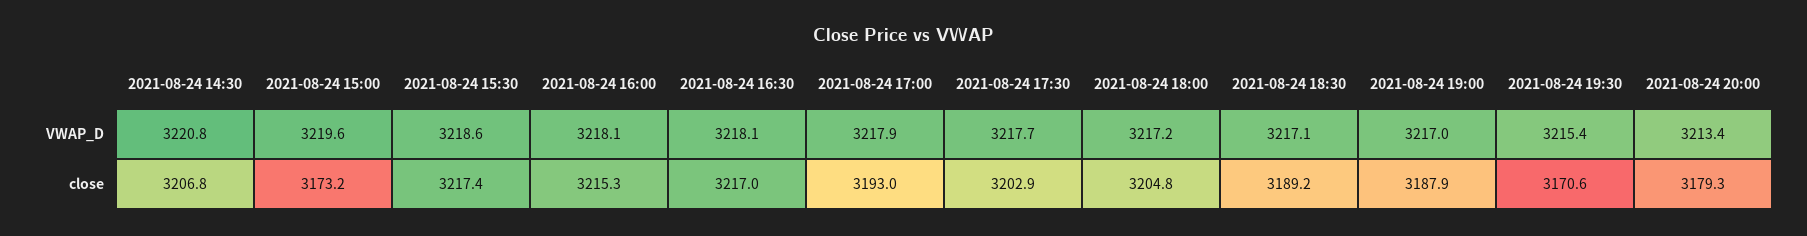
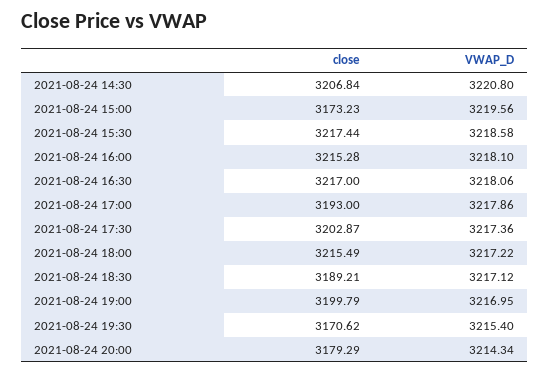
  {
    "2021-08-24 14:30": {
      "VWAP_D": 3220.8,
      "close": 3206.84
    },
    "2021-08-24 15:00": {
      "VWAP_D": 3219.56,
      "close": 3173.23
    },
    "2021-08-24 15:30": {
      "VWAP_D": 3218.58,
      "close": 3217.44
    },
    "2021-08-24 16:00": {
      "VWAP_D": 3218.1,
      "close": 3215.28
    },
    "2021-08-24 16:30": {
      "VWAP_D": 3218.06,
      "close": 3217
    },
    "2021-08-24 17:00": {
      "VWAP_D": 3217.86,
      "close": 3193
    },
    "2021-08-24 17:30": {
-     "VWAP_D": 3217.7,
+     "VWAP_D": 3217.36,
      "close": 3202.87
    },
    "2021-08-24 18:00": {
      "VWAP_D": 3217.22,
-     "close": 3204.8
+     "close": 3215.49
    },
    "2021-08-24 18:30": {
      "VWAP_D": 3217.12,
      "close": 3189.21
    },
    "2021-08-24 19:00": {
      "VWAP_D": 3216.95,
-     "close": 3187.9
+     "close": 3199.79
    },
    "2021-08-24 19:30": {
      "VWAP_D": 3215.4,
      "close": 3170.62
    },
    "2021-08-24 20:00": {
-     "VWAP_D": 3213.4,
+     "VWAP_D": 3214.34,
      "close": 3179.29
    }
  }

